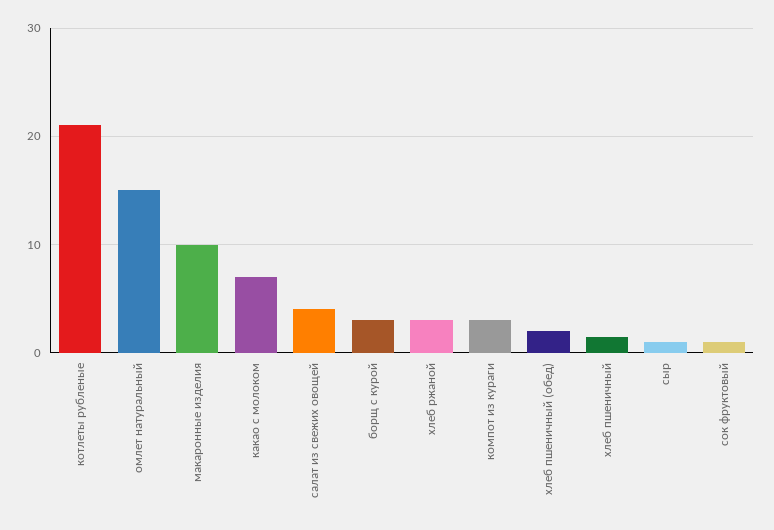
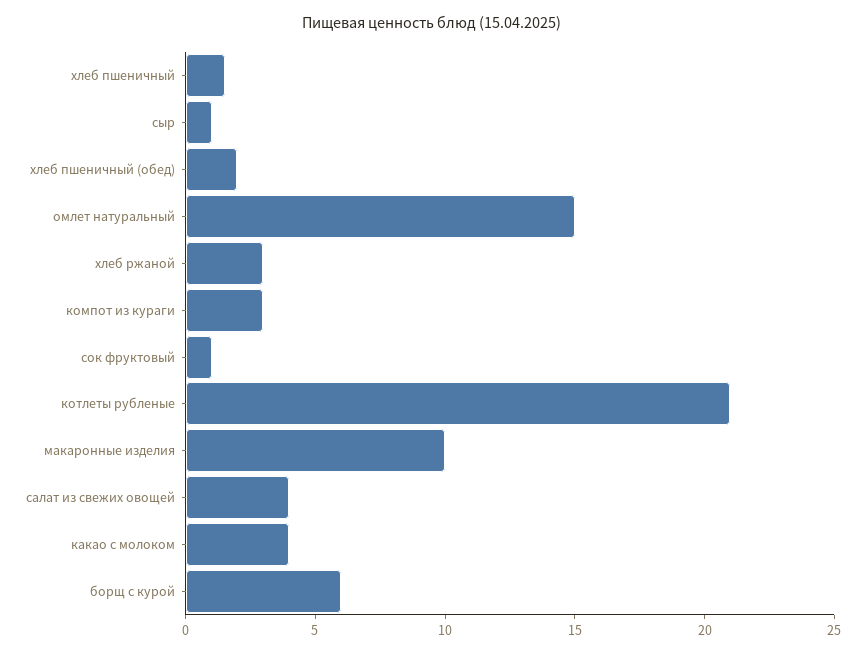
  {
    "котлеты рубленые": 21,
    "омлет натуральный": 15,
    "макаронные изделия": 10,
-   "какао с молоком": 7,
+   "какао с молоком": 4,
    "салат из свежих овощей": 4,
-   "борщ с курой": 3,
+   "борщ с курой": 6,
    "хлеб ржаной": 3,
    "компот из кураги": 3,
    "хлеб пшеничный (обед)": 2,
    "хлеб пшеничный": 2,
    "сыр": 1,
    "сок фруктовый": 1
  }

